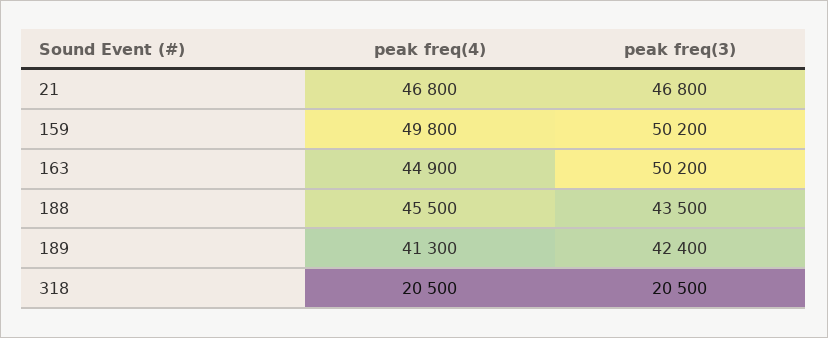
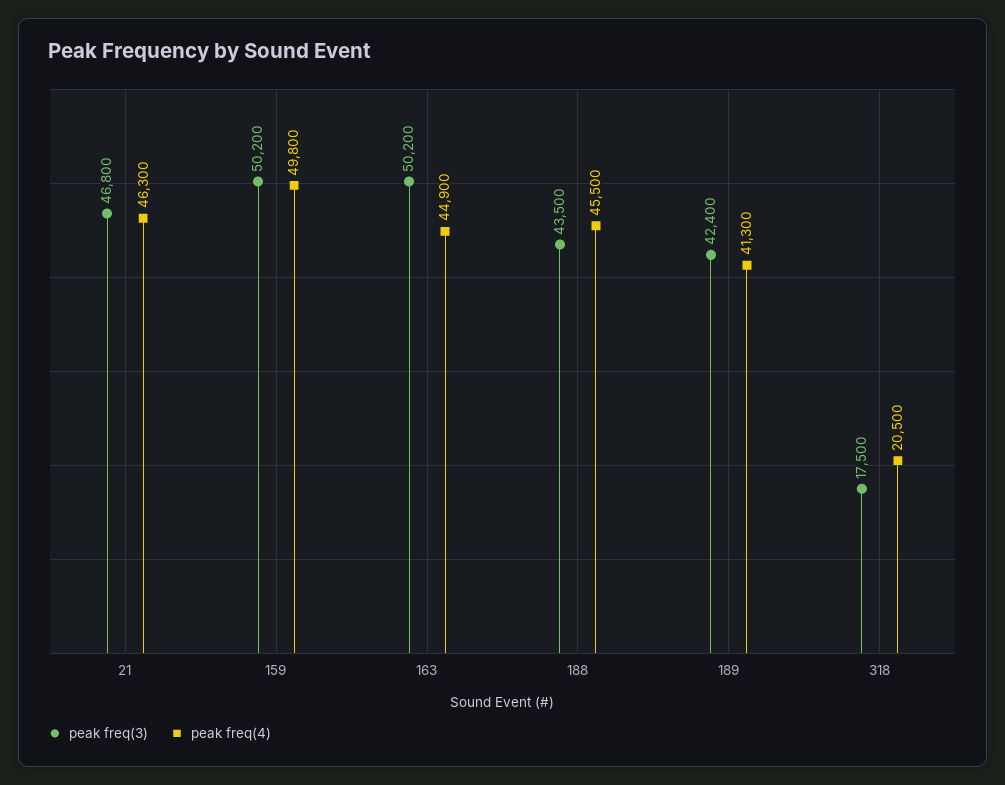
  {
    "peak freq(4)": {
-     "21": 46800,
+     "21": 46300,
      "159": 49800,
      "163": 44900,
      "188": 45500,
      "189": 41300,
      "318": 20500
    },
    "peak freq(3)": {
      "21": 46800,
      "159": 50200,
      "163": 50200,
      "188": 43500,
      "189": 42400,
-     "318": 20500
+     "318": 17500
    }
  }

